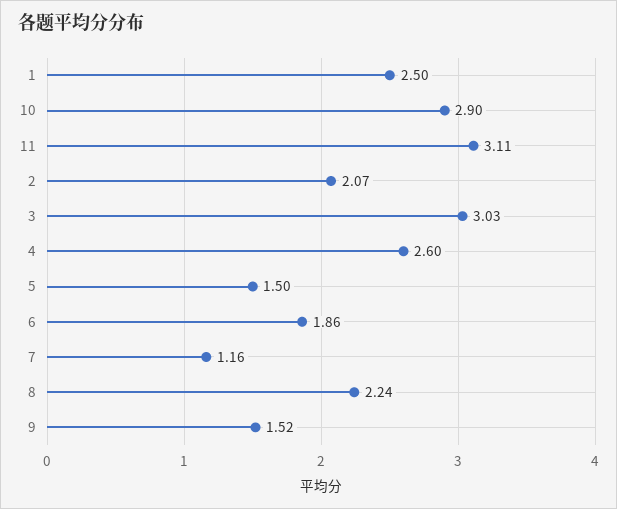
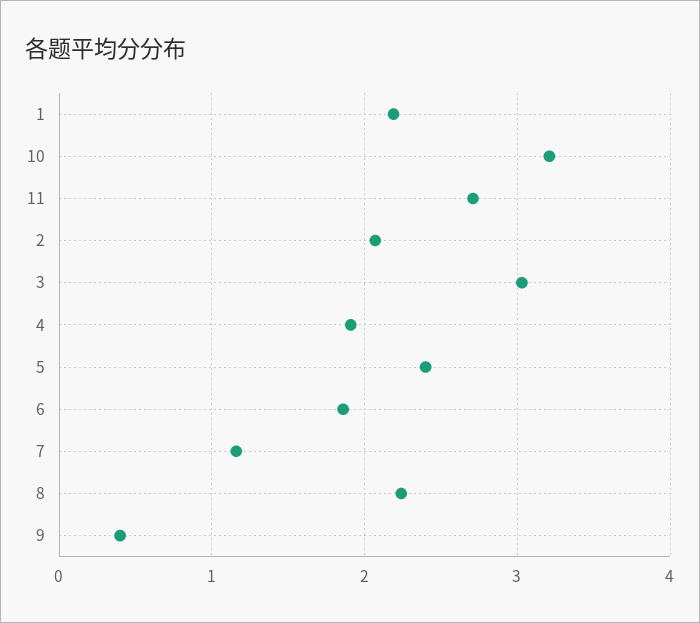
  {
-   "1": 2.5,
+   "1": 2.2,
-   "10": 2.9,
+   "10": 3.2,
-   "11": 3.11,
+   "11": 2.7,
    "2": 2.07,
    "3": 3.03,
-   "4": 2.6,
+   "4": 1.9,
-   "5": 1.5,
+   "5": 2.4,
    "6": 1.86,
    "7": 1.16,
    "8": 2.24,
-   "9": 1.52
+   "9": 0.4
  }

